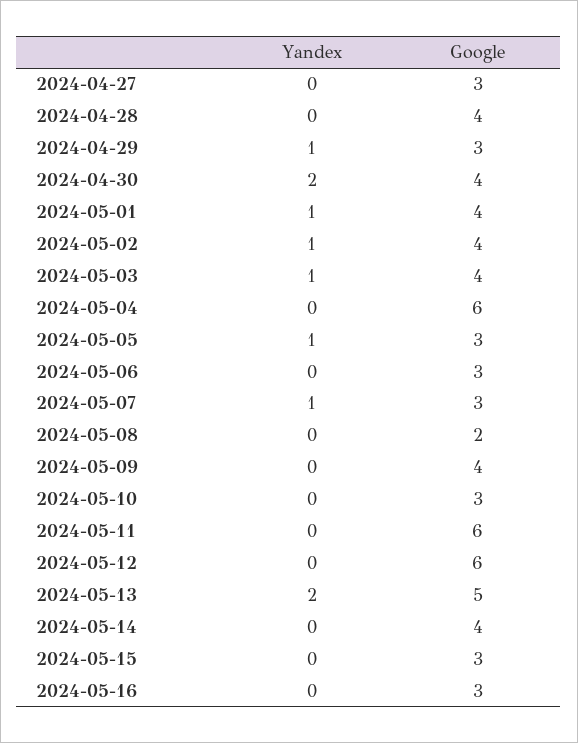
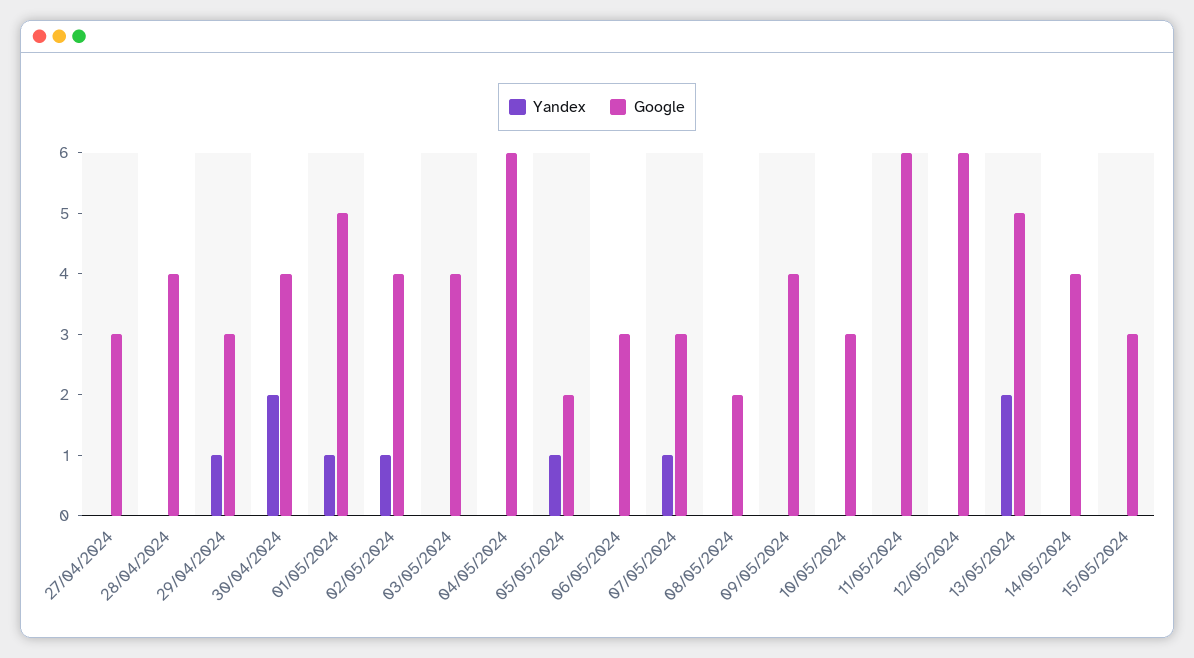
  {
    "Yandex": {
      "2024-04-27": 0,
      "2024-04-28": 0,
      "2024-04-29": 1,
      "2024-04-30": 2,
      "2024-05-01": 1,
      "2024-05-02": 1,
-     "2024-05-03": 1,
+     "2024-05-03": 0,
      "2024-05-04": 0,
      "2024-05-05": 1,
      "2024-05-06": 0,
      "2024-05-07": 1,
      "2024-05-08": 0,
      "2024-05-09": 0,
      "2024-05-10": 0,
      "2024-05-11": 0,
      "2024-05-12": 0,
      "2024-05-13": 2,
      "2024-05-14": 0,
-     "2024-05-15": 0,
+     "2024-05-15": 0
-     "2024-05-16": 0
    },
    "Google": {
      "2024-04-27": 3,
      "2024-04-28": 4,
      "2024-04-29": 3,
      "2024-04-30": 4,
-     "2024-05-01": 4,
+     "2024-05-01": 5,
      "2024-05-02": 4,
      "2024-05-03": 4,
      "2024-05-04": 6,
-     "2024-05-05": 3,
+     "2024-05-05": 2,
      "2024-05-06": 3,
      "2024-05-07": 3,
      "2024-05-08": 2,
      "2024-05-09": 4,
      "2024-05-10": 3,
      "2024-05-11": 6,
      "2024-05-12": 6,
      "2024-05-13": 5,
      "2024-05-14": 4,
-     "2024-05-15": 3,
+     "2024-05-15": 3
-     "2024-05-16": 3
    }
  }

